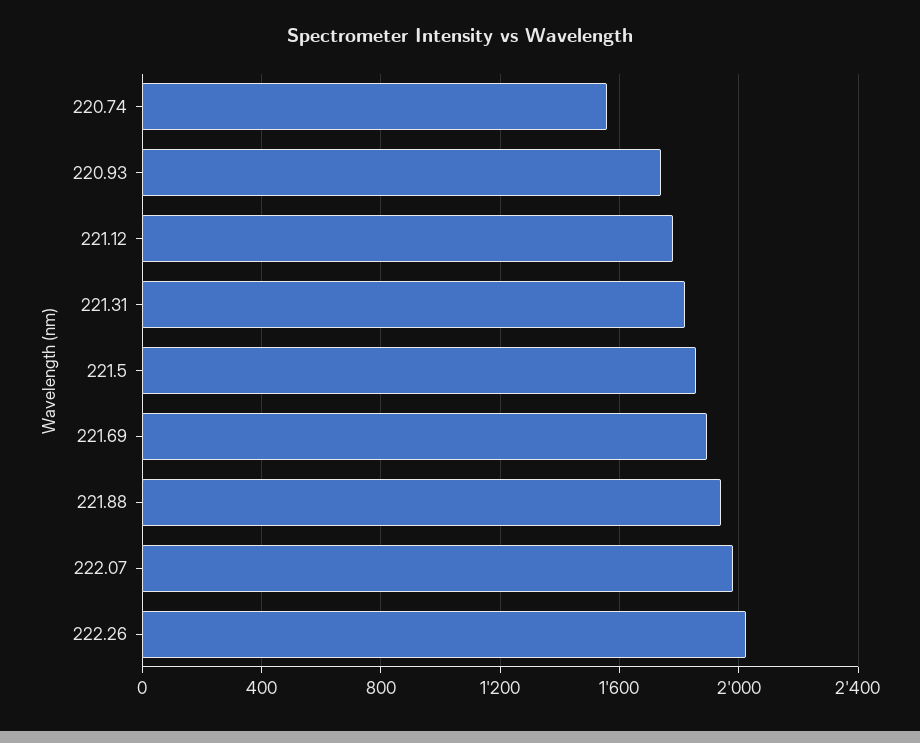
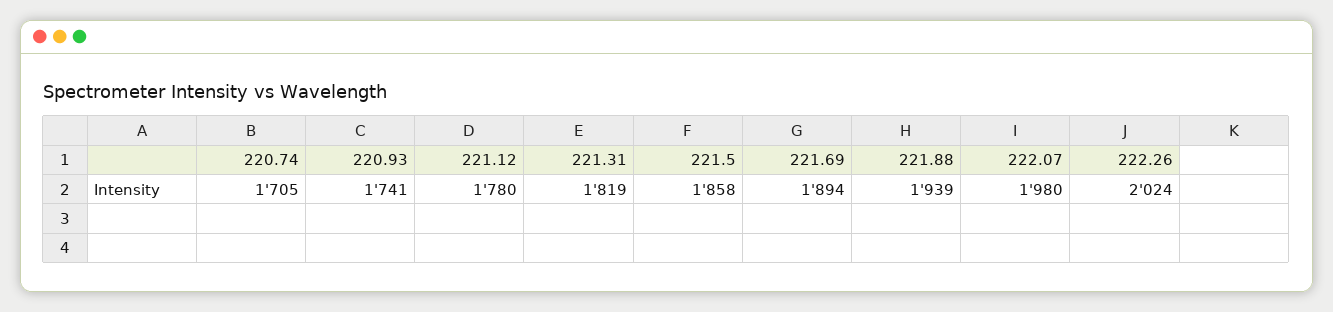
  {
-   "220.74": 1550,
+   "220.74": 1705,
    "220.93": 1741,
    "221.12": 1780,
    "221.31": 1819,
    "221.5": 1858,
    "221.69": 1894,
    "221.88": 1939,
    "222.07": 1980,
    "222.26": 2024
  }

